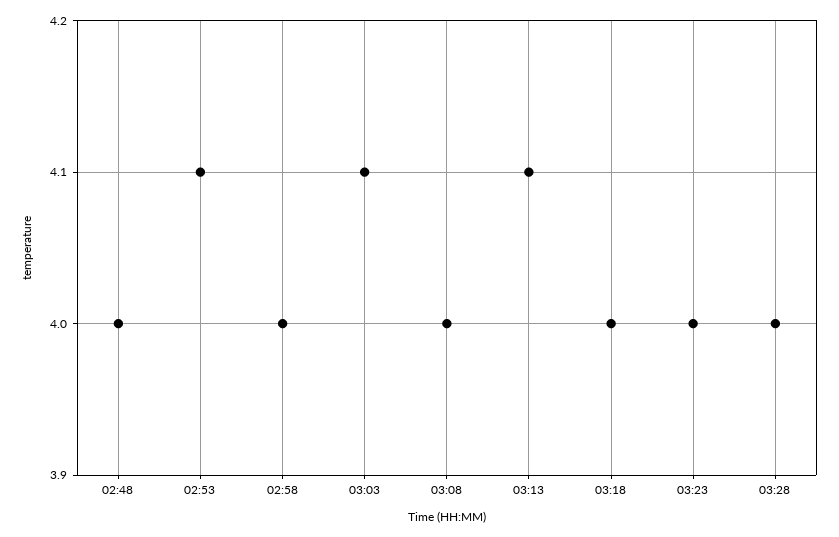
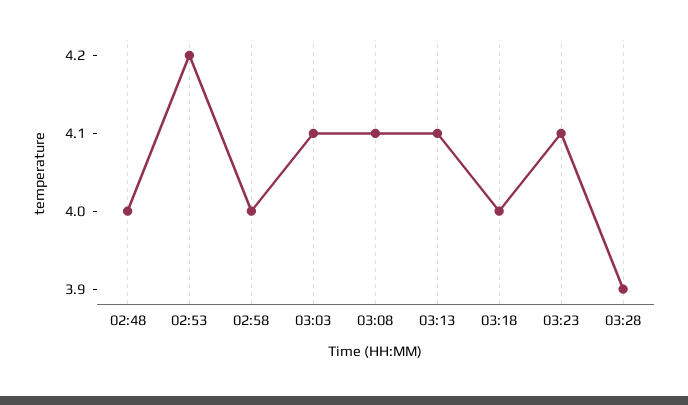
  {
    "02:48": 4,
-   "02:53": 4.1,
+   "02:53": 4.2,
    "02:58": 4,
    "03:03": 4.1,
-   "03:08": 4,
+   "03:08": 4.1,
    "03:13": 4.1,
    "03:18": 4,
-   "03:23": 4,
+   "03:23": 4.1,
-   "03:28": 4
+   "03:28": 3.9
  }

